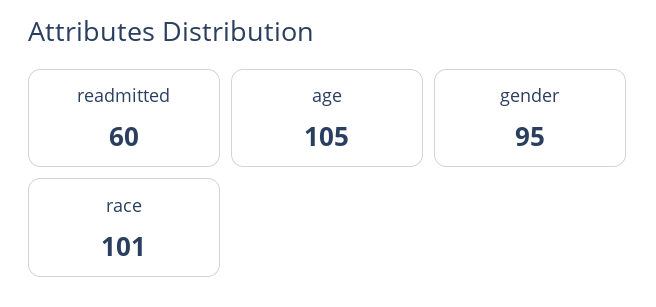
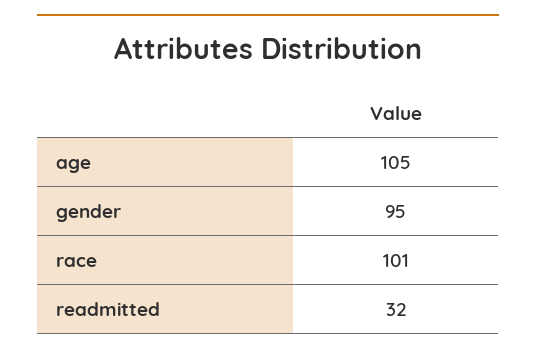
  {
-   "readmitted": 60,
+   "readmitted": 32,
    "age": 105,
    "gender": 95,
    "race": 101
  }

